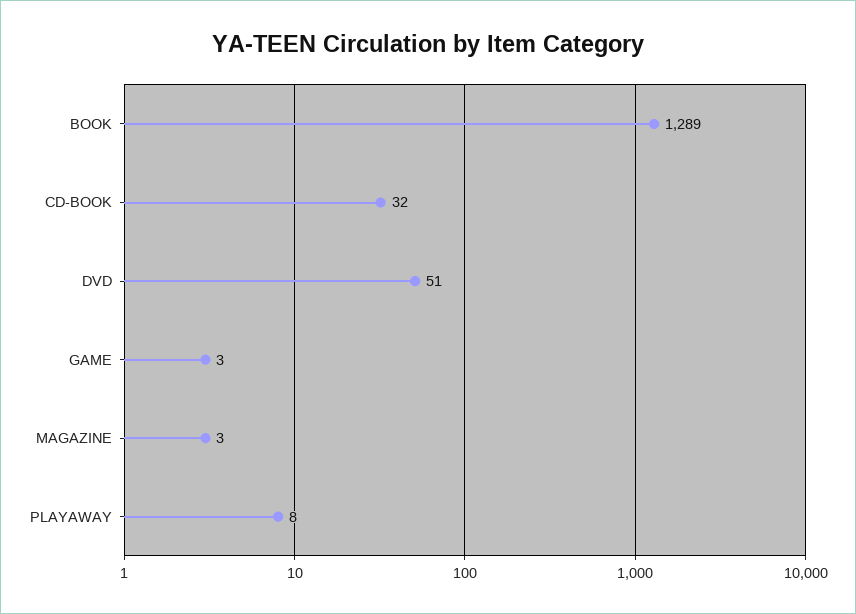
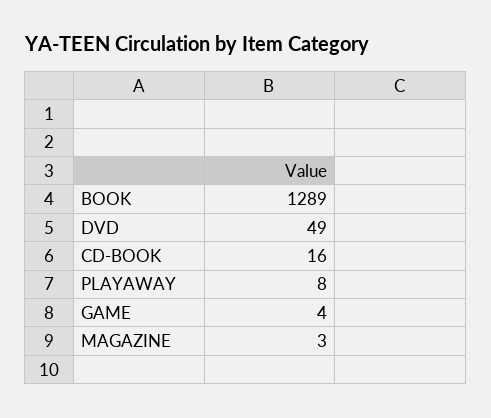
  {
    "BOOK": 1289,
-   "CD-BOOK": 32,
+   "CD-BOOK": 16,
-   "DVD": 51,
+   "DVD": 49,
-   "GAME": 3,
+   "GAME": 4,
    "MAGAZINE": 3,
    "PLAYAWAY": 8
  }

